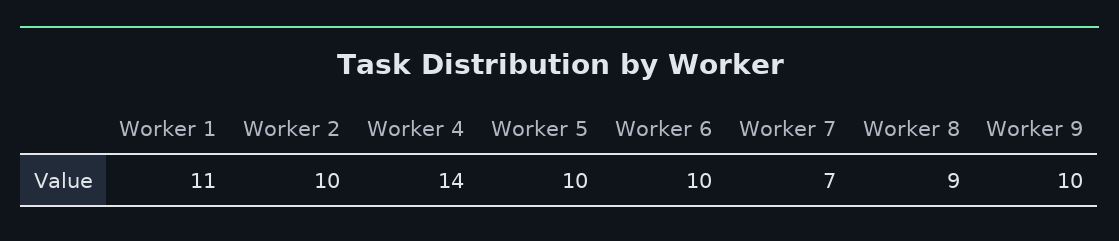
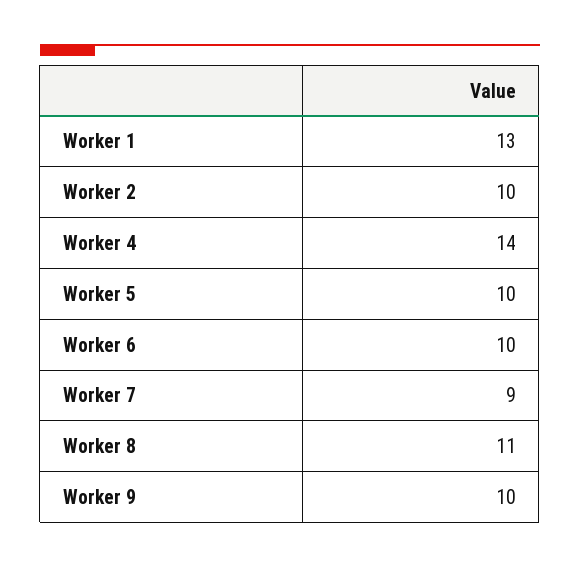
  {
-   "Worker 1": 11,
+   "Worker 1": 13,
    "Worker 2": 10,
    "Worker 4": 14,
    "Worker 5": 10,
    "Worker 6": 10,
-   "Worker 7": 7,
+   "Worker 7": 9,
-   "Worker 8": 9,
+   "Worker 8": 11,
    "Worker 9": 10
  }

